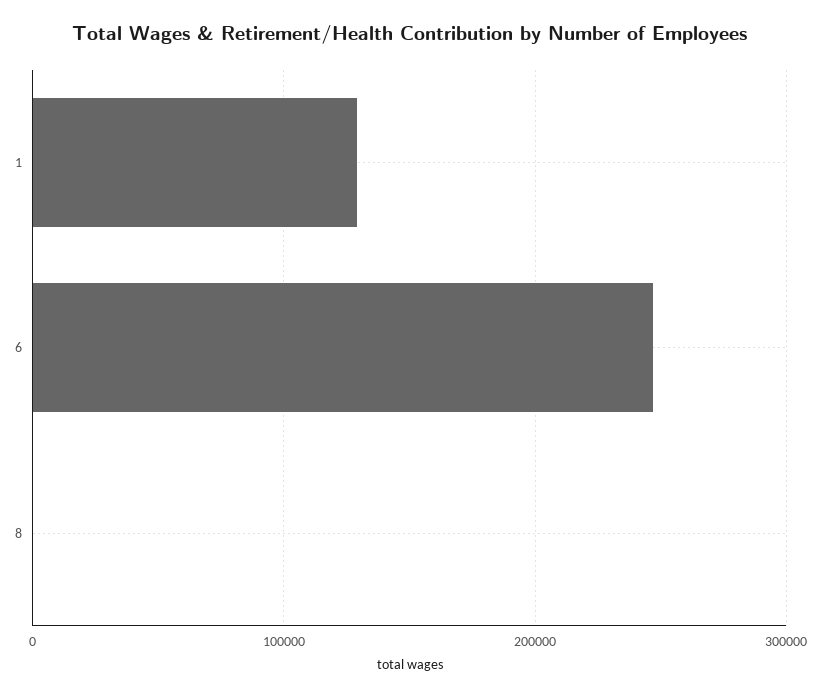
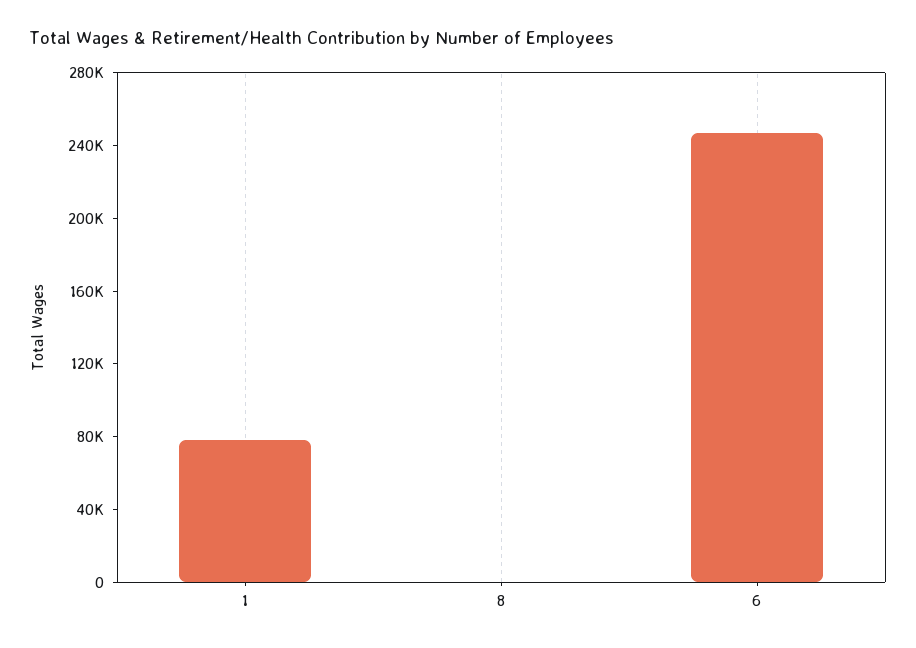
  {
-   "1": 130000,
+   "1": 80000,
    "6": 250000,
    "8": 0
  }

